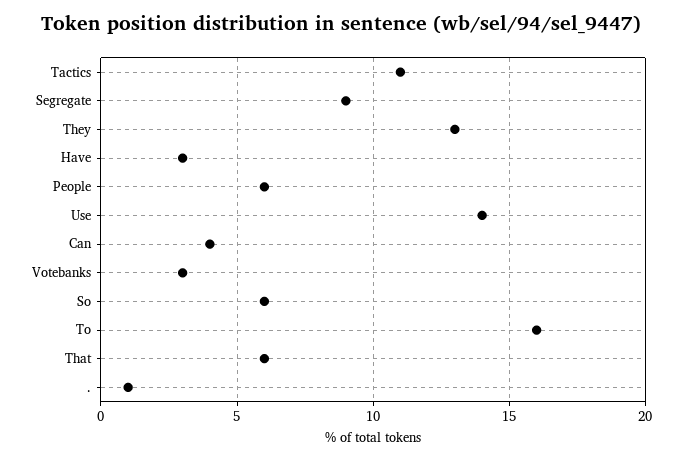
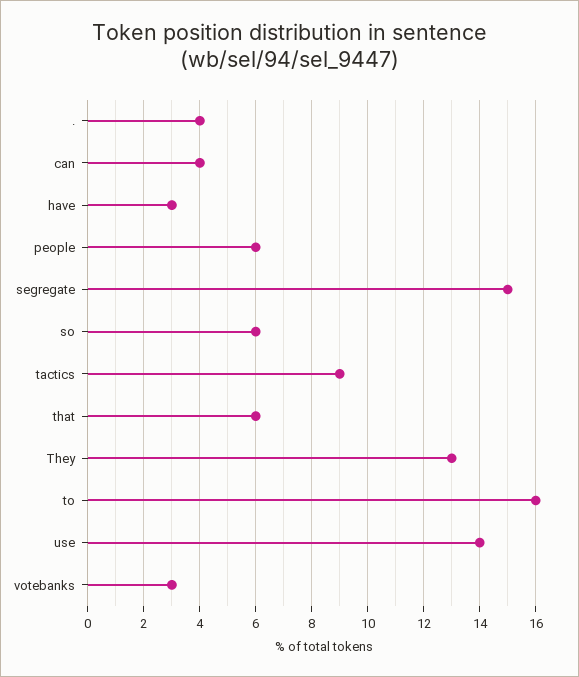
  {
-   "Tactics": 11,
+   "Tactics": 9,
-   "Segregate": 9,
+   "Segregate": 15,
    "They": 13,
    "Have": 3,
    "People": 6,
    "Use": 14,
    "Can": 4,
    "Votebanks": 3,
    "So": 6,
    "To": 16,
    "That": 6,
-   ".": 1
+   ".": 4
  }

